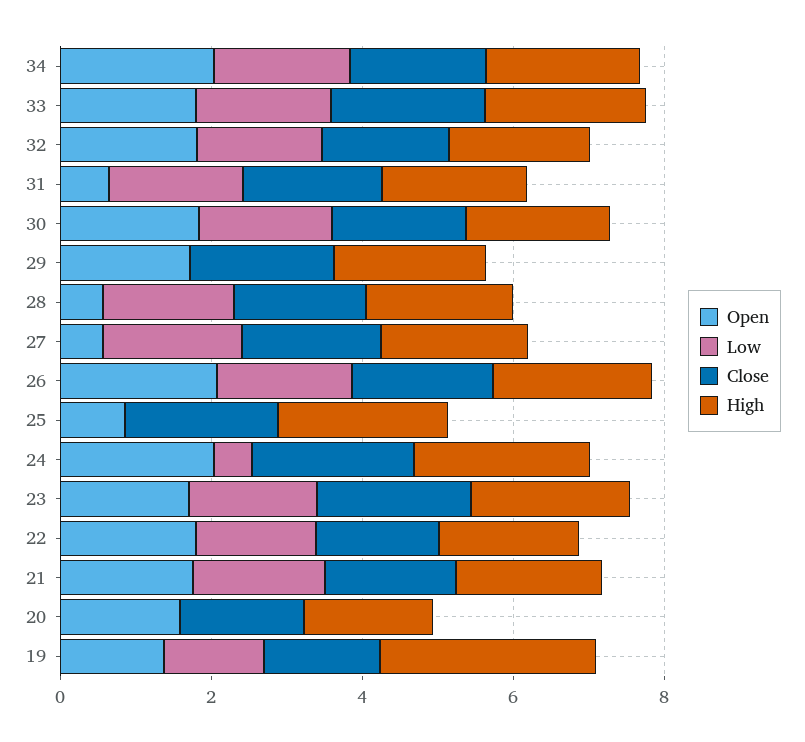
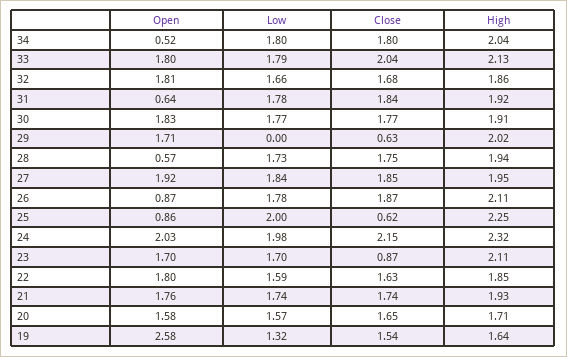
  {
    "Open": {
-     "34": 2,
+     "34": 0.52,
      "33": 1.8,
      "32": 1.81,
      "31": 0.64,
      "30": 1.83,
      "29": 1.71,
      "28": 0.57,
-     "27": 0.5,
+     "27": 1.92,
-     "26": 2,
+     "26": 0.87,
      "25": 0.86,
      "24": 2.03,
      "23": 1.7,
      "22": 1.8,
      "21": 1.76,
      "20": 1.58,
-     "19": 1.5
+     "19": 2.58
    },
    "Low": {
      "34": 1.8,
      "33": 1.79,
      "32": 1.66,
      "31": 1.78,
      "30": 1.77,
      "29": 0,
      "28": 1.73,
      "27": 1.84,
      "26": 1.78,
-     "25": 0,
+     "25": 2,
-     "24": 0.5,
+     "24": 1.98,
      "23": 1.7,
      "22": 1.59,
      "21": 1.74,
-     "20": 0,
+     "20": 1.57,
      "19": 1.32
    },
    "Close": {
      "34": 1.8,
      "33": 2.04,
      "32": 1.68,
      "31": 1.84,
      "30": 1.77,
-     "29": 2,
+     "29": 0.63,
      "28": 1.75,
      "27": 1.85,
      "26": 1.87,
-     "25": 2,
+     "25": 0.62,
      "24": 2.15,
-     "23": 2,
+     "23": 0.87,
      "22": 1.63,
      "21": 1.74,
      "20": 1.65,
      "19": 1.54
    },
    "High": {
      "34": 2.04,
      "33": 2.13,
      "32": 1.86,
      "31": 1.92,
      "30": 1.91,
      "29": 2.02,
      "28": 1.94,
      "27": 1.95,
      "26": 2.11,
      "25": 2.25,
      "24": 2.32,
      "23": 2.11,
      "22": 1.85,
      "21": 1.93,
      "20": 1.71,
-     "19": 3
+     "19": 1.64
    }
  }

